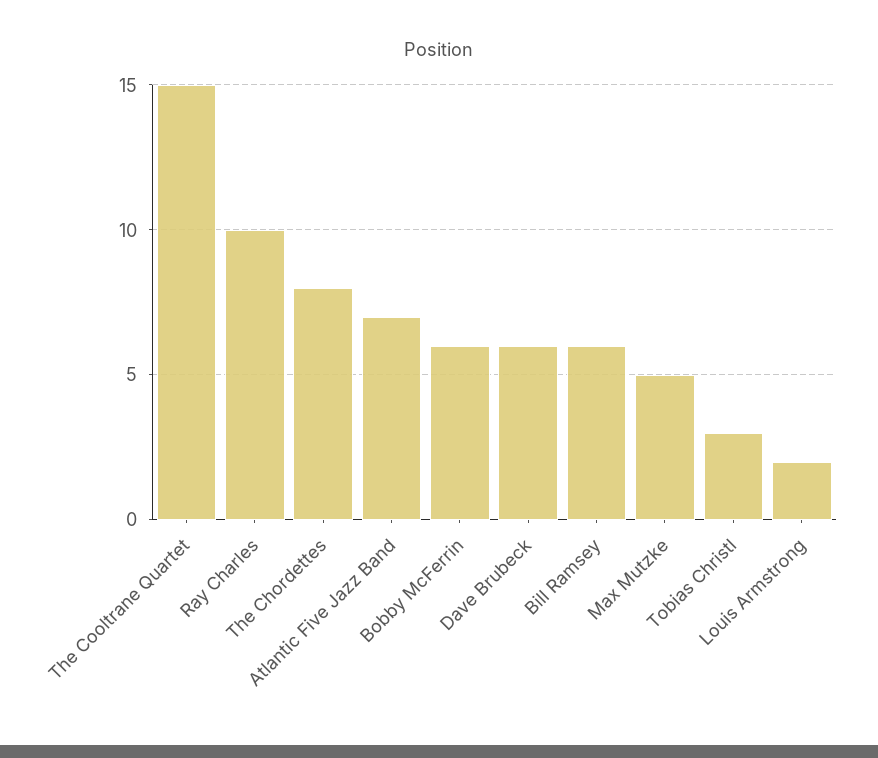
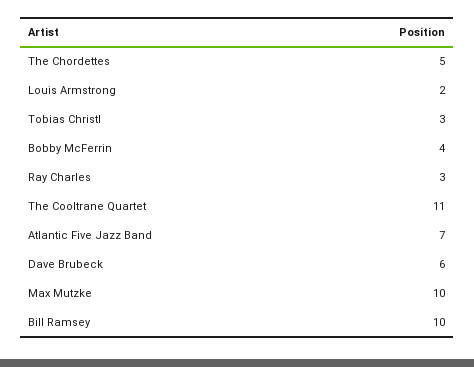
  {
-   "The Cooltrane Quartet": 15,
+   "The Cooltrane Quartet": 11,
-   "Ray Charles": 10,
+   "Ray Charles": 3,
-   "The Chordettes": 8,
+   "The Chordettes": 5,
    "Atlantic Five Jazz Band": 7,
-   "Bobby McFerrin": 6,
+   "Bobby McFerrin": 4,
    "Dave Brubeck": 6,
-   "Bill Ramsey": 6,
+   "Bill Ramsey": 10,
-   "Max Mutzke": 5,
+   "Max Mutzke": 10,
    "Tobias Christl": 3,
    "Louis Armstrong": 2
  }

